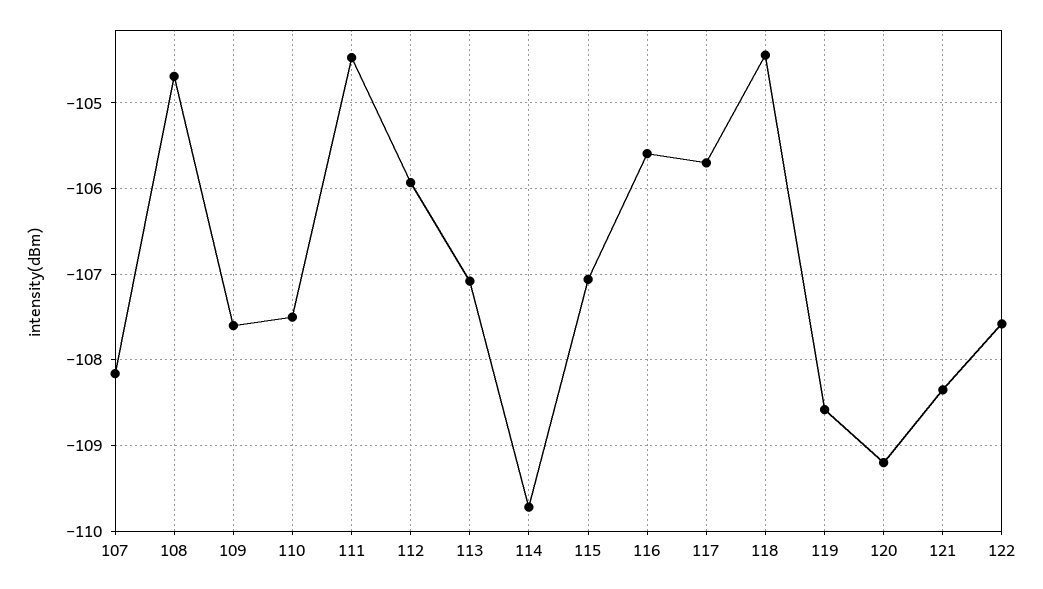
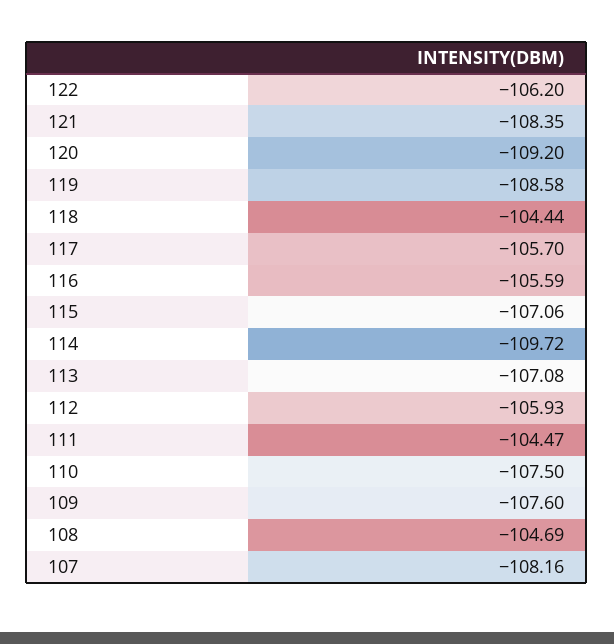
  {
    "107": -108.16,
    "108": -104.69,
    "109": -107.6,
    "110": -107.5,
    "111": -104.47,
    "112": -105.93,
    "113": -107.08,
    "114": -109.72,
    "115": -107.06,
    "116": -105.59,
    "117": -105.7,
    "118": -104.44,
    "119": -108.58,
    "120": -109.2,
    "121": -108.35,
-   "122": -107.6
+   "122": -106.2
  }

